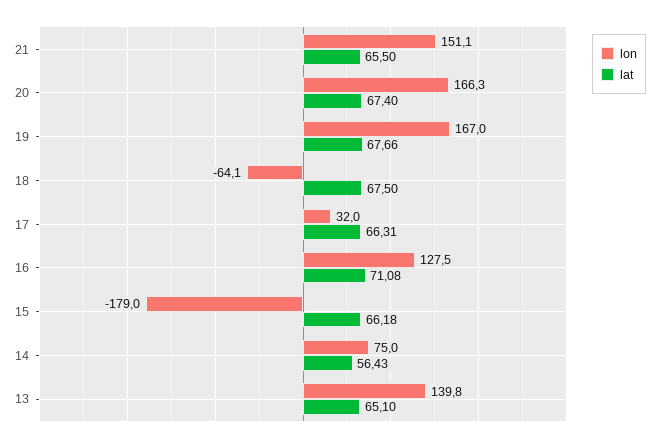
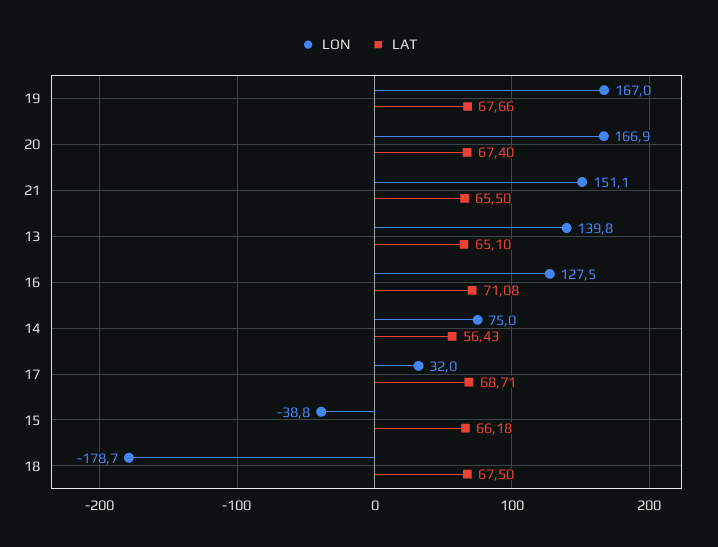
  {
    "lon": {
      "21": 151.1,
-     "20": 166.3,
+     "20": 166.9,
      "19": 167,
-     "18": -64.1,
+     "18": -178.7,
      "17": 32,
      "16": 127.5,
-     "15": -179,
+     "15": -38.8,
      "14": 75,
      "13": 139.8
    },
    "lat": {
      "21": 65.5,
      "20": 67.4,
      "19": 67.66,
      "18": 67.5,
-     "17": 66.31,
+     "17": 68.71,
      "16": 71.08,
      "15": 66.18,
      "14": 56.43,
      "13": 65.1
    }
  }

